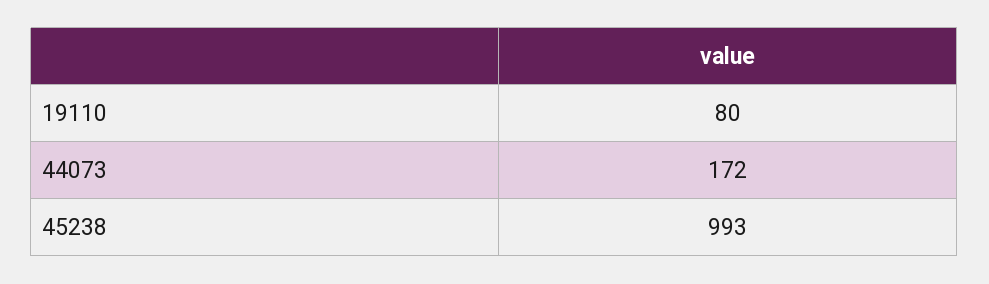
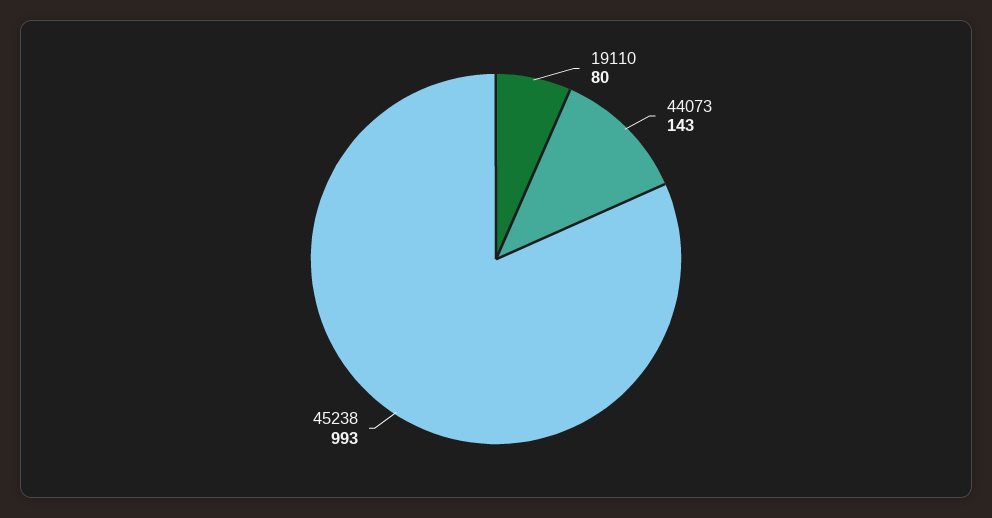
  {
    "19110": 80,
-   "44073": 172,
+   "44073": 143,
    "45238": 993
  }

